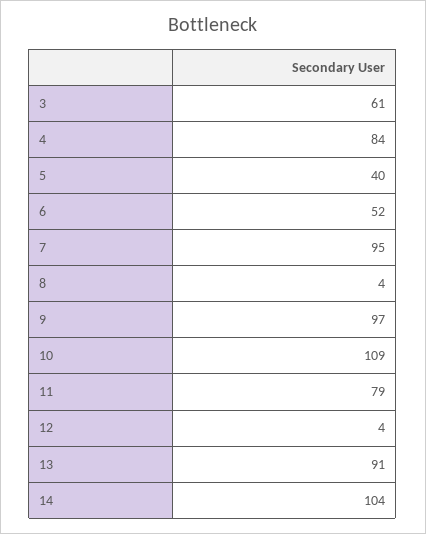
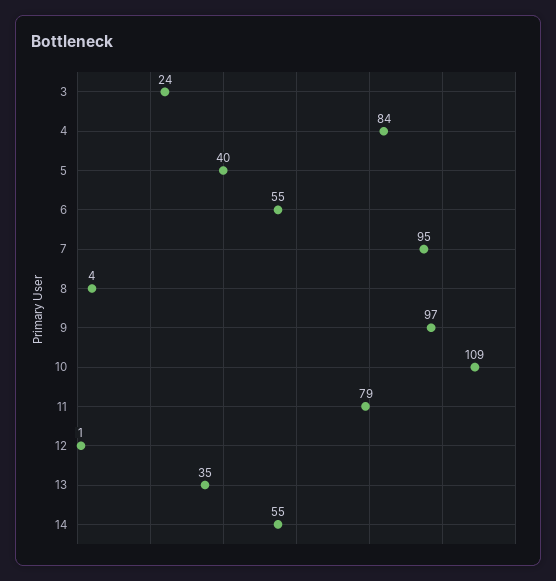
  {
-   "3": 61,
+   "3": 24,
    "4": 84,
    "5": 40,
-   "6": 52,
+   "6": 55,
    "7": 95,
    "8": 4,
    "9": 97,
    "10": 109,
    "11": 79,
-   "12": 4,
+   "12": 1,
-   "13": 91,
+   "13": 35,
-   "14": 104
+   "14": 55
  }

